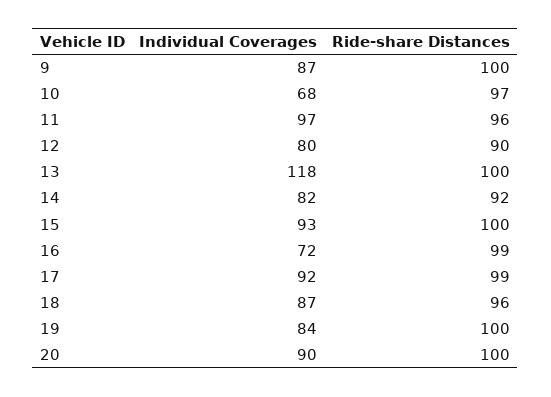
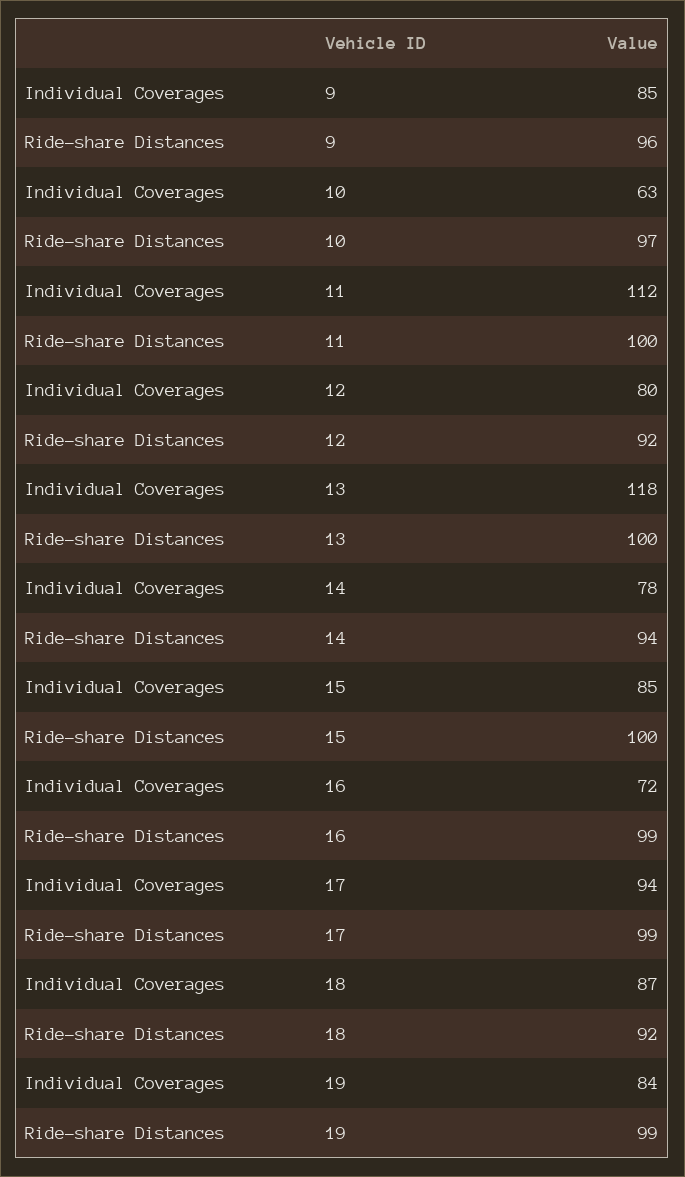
  {
    "Individual Coverages": {
-     "9": 87,
+     "9": 85,
-     "10": 68,
+     "10": 63,
-     "11": 97,
+     "11": 112,
      "12": 80,
      "13": 118,
-     "14": 82,
+     "14": 78,
-     "15": 93,
+     "15": 85,
      "16": 72,
-     "17": 92,
+     "17": 94,
      "18": 87,
-     "19": 84,
+     "19": 84
-     "20": 90
    },
    "Ride-share Distances": {
-     "9": 100,
+     "9": 96,
      "10": 97,
-     "11": 96,
+     "11": 100,
-     "12": 90,
+     "12": 92,
      "13": 100,
-     "14": 92,
+     "14": 94,
      "15": 100,
      "16": 99,
      "17": 99,
-     "18": 96,
+     "18": 92,
-     "19": 100,
+     "19": 99
-     "20": 100
    }
  }

